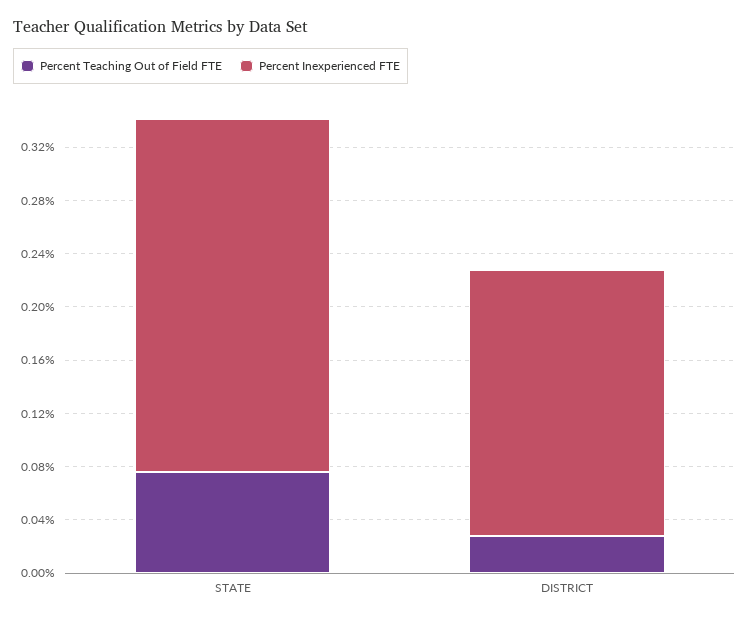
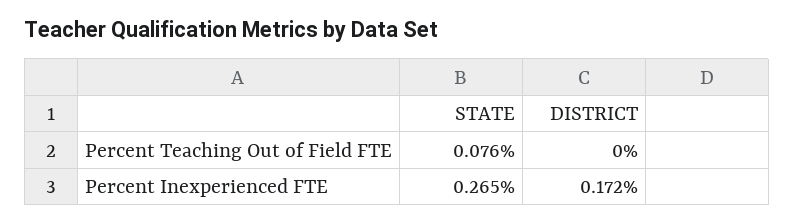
  {
    "Percent Teaching Out of Field FTE": {
      "STATE": 0.076,
-     "DISTRICT": 0.03
+     "DISTRICT": 0
    },
    "Percent Inexperienced FTE": {
      "STATE": 0.265,
-     "DISTRICT": 0.2
+     "DISTRICT": 0.172
    }
  }

